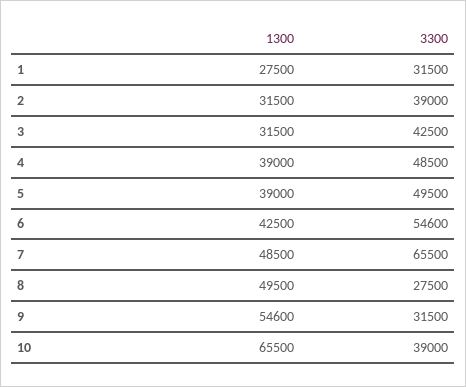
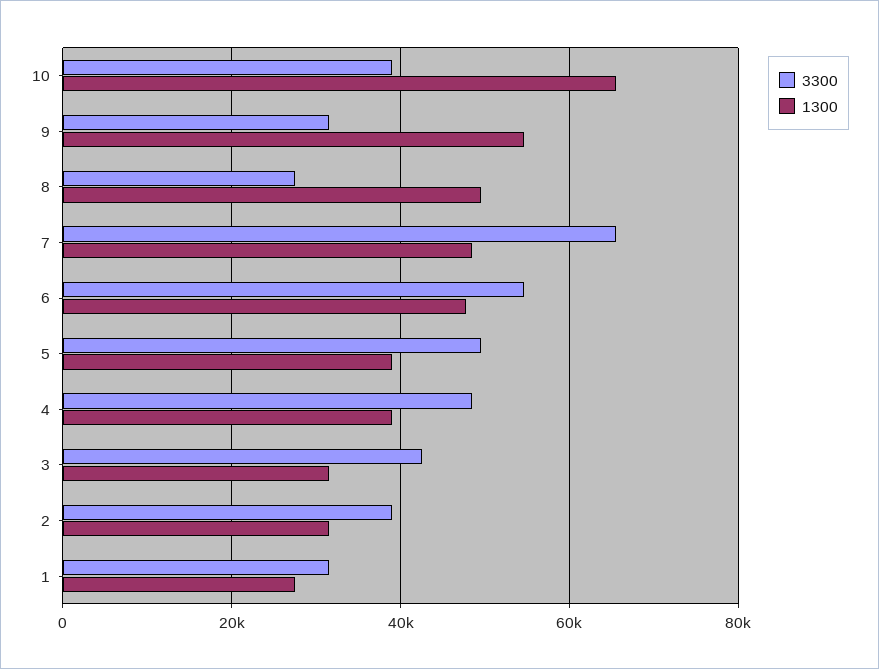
  {
    "1300": {
      "1": 27500,
      "2": 31500,
      "3": 31500,
      "4": 39000,
      "5": 39000,
-     "6": 42500,
+     "6": 48000,
      "7": 48500,
      "8": 49500,
      "9": 54600,
      "10": 65500
    },
    "3300": {
      "1": 31500,
      "2": 39000,
      "3": 42500,
      "4": 48500,
      "5": 49500,
      "6": 54600,
      "7": 65500,
      "8": 27500,
      "9": 31500,
      "10": 39000
    }
  }

